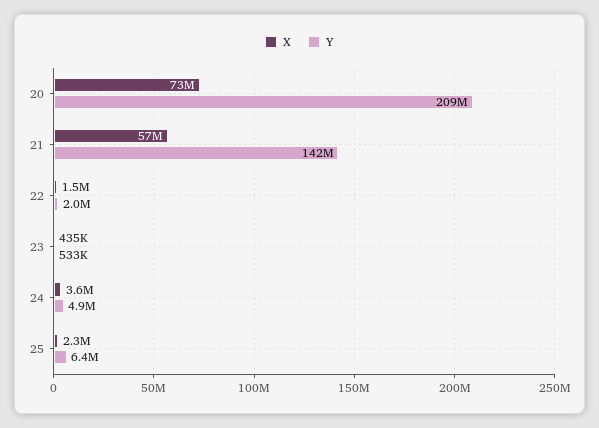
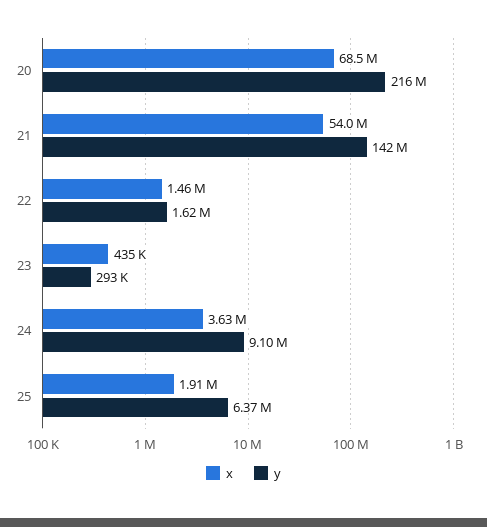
  {
    "X": {
-     "20": 73000000,
+     "20": 68500000,
-     "21": 57000000,
+     "21": 54000000,
      "22": 1460000,
      "23": 435000,
      "24": 3630000,
-     "25": 2300000
+     "25": 1910000
    },
    "Y": {
-     "20": 209000000,
+     "20": 216000000,
      "21": 142000000,
-     "22": 2000000,
+     "22": 1620000,
-     "23": 533000,
+     "23": 293000,
-     "24": 4900000,
+     "24": 9100000,
      "25": 6370000
    }
  }

